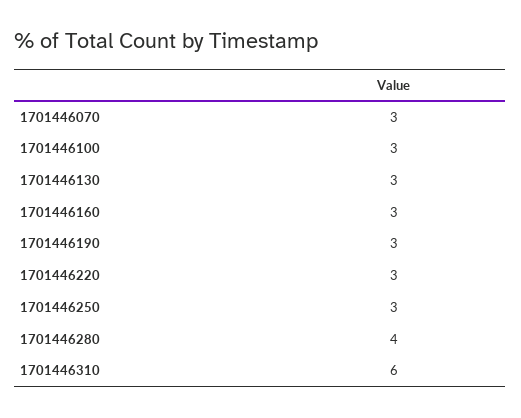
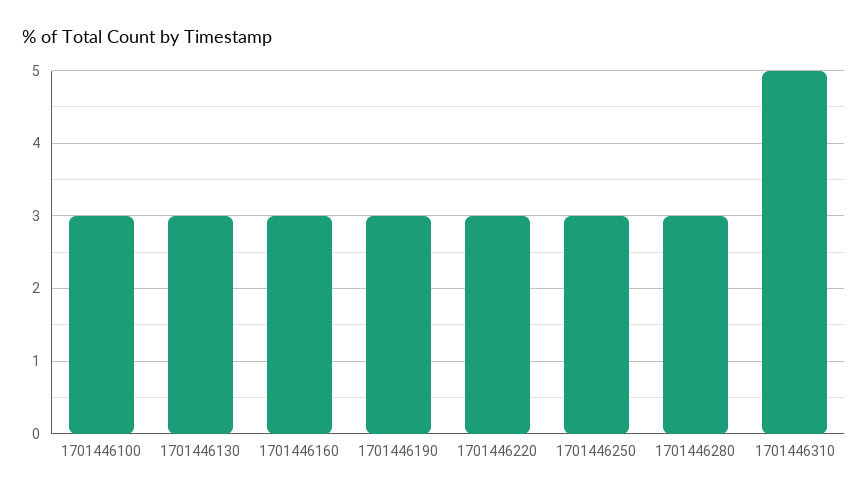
  {
-   "1701446070": 3,
    "1701446100": 3,
    "1701446130": 3,
    "1701446160": 3,
    "1701446190": 3,
    "1701446220": 3,
    "1701446250": 3,
-   "1701446280": 4,
+   "1701446280": 3,
-   "1701446310": 6
+   "1701446310": 5
  }

